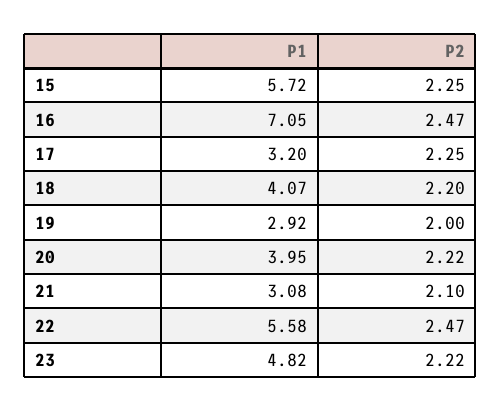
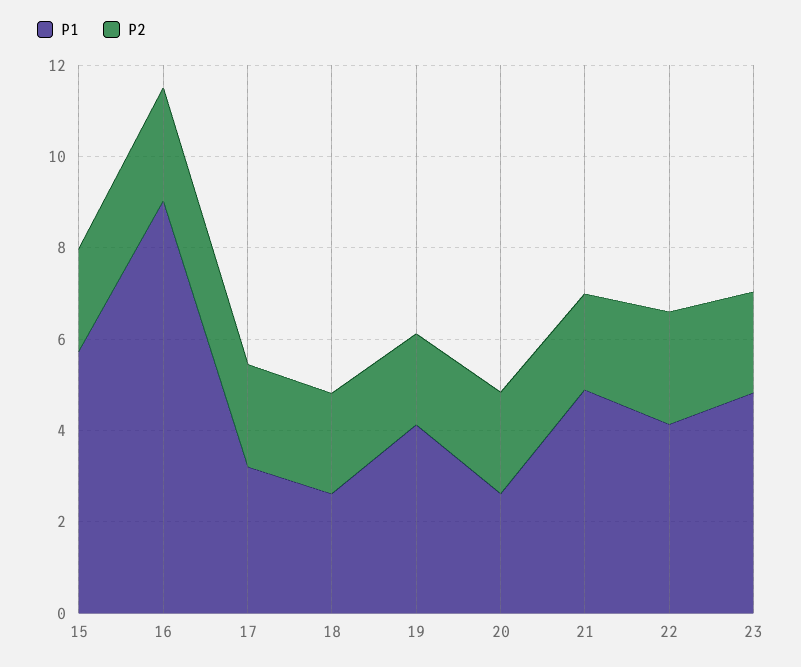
  {
    "P1": {
      "15": 5.72,
-     "16": 7.05,
+     "16": 9,
      "17": 3.2,
-     "18": 4.07,
+     "18": 2.5,
-     "19": 2.92,
+     "19": 4,
-     "20": 3.95,
+     "20": 2.5,
-     "21": 3.08,
+     "21": 5,
-     "22": 5.58,
+     "22": 4,
      "23": 4.82
    },
    "P2": {
      "15": 2.25,
      "16": 2.47,
      "17": 2.25,
      "18": 2.2,
      "19": 2,
      "20": 2.22,
      "21": 2.1,
      "22": 2.47,
      "23": 2.22
    }
  }

